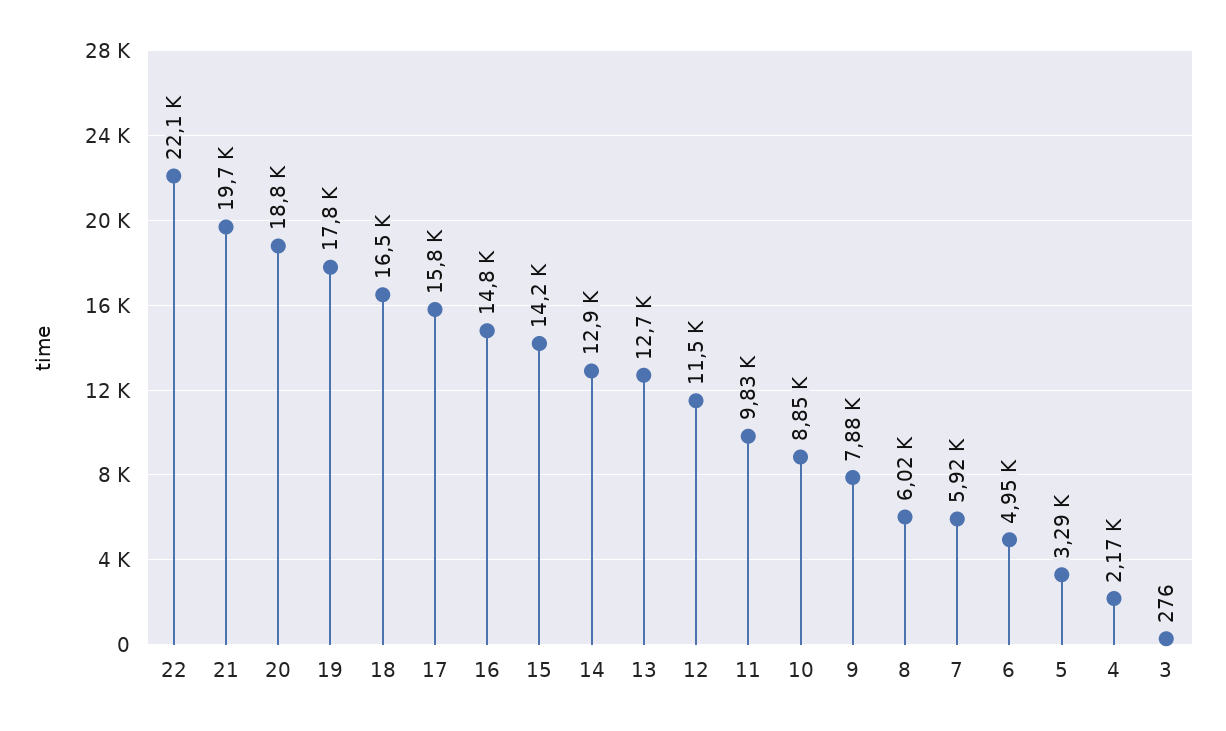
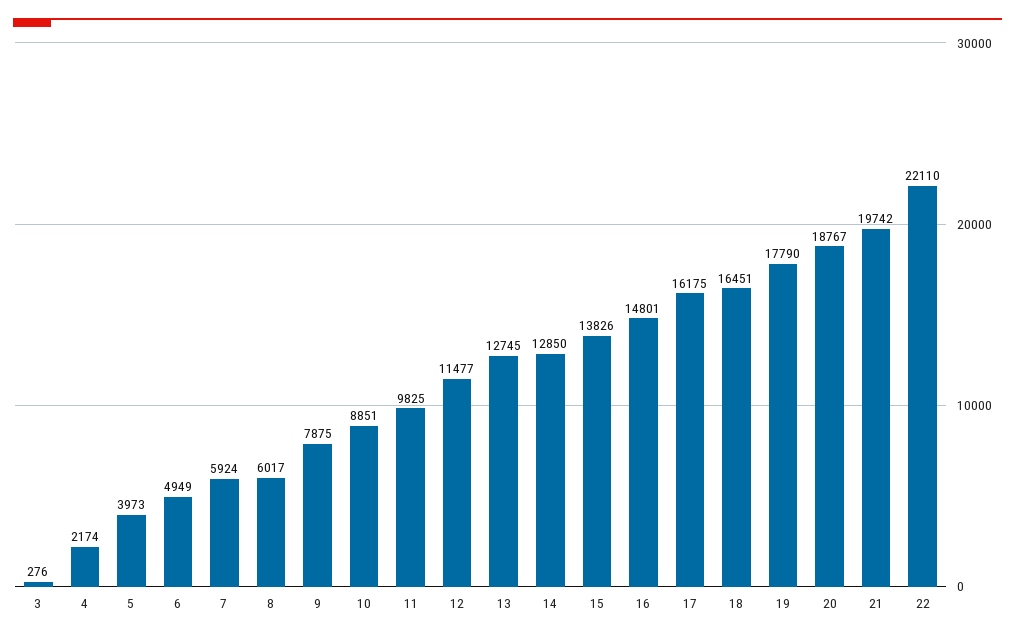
  {
    "22": 22110,
    "21": 19742,
    "20": 18767,
    "19": 17790,
    "18": 16451,
-   "17": 15800,
+   "17": 16175,
    "16": 14801,
-   "15": 14200,
+   "15": 13826,
    "14": 12850,
    "13": 12745,
    "12": 11477,
    "11": 9825,
    "10": 8851,
    "9": 7875,
    "8": 6017,
    "7": 5924,
    "6": 4949,
-   "5": 3290,
+   "5": 3973,
    "4": 2174,
    "3": 276
  }

